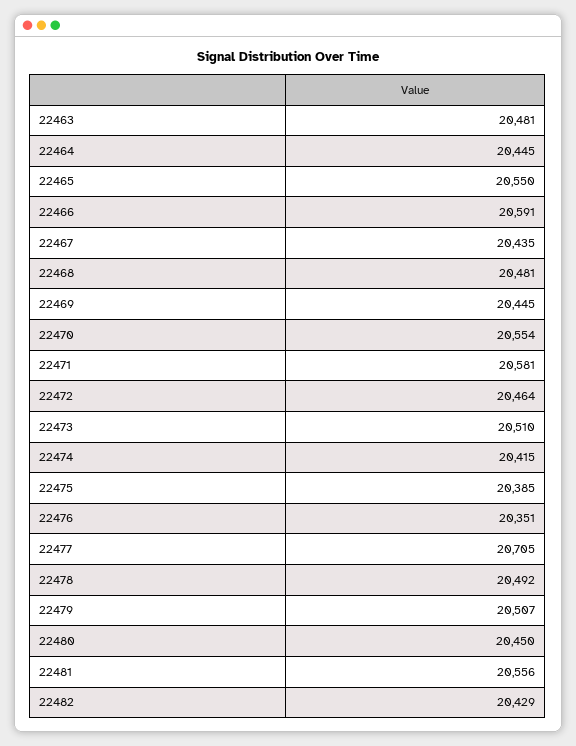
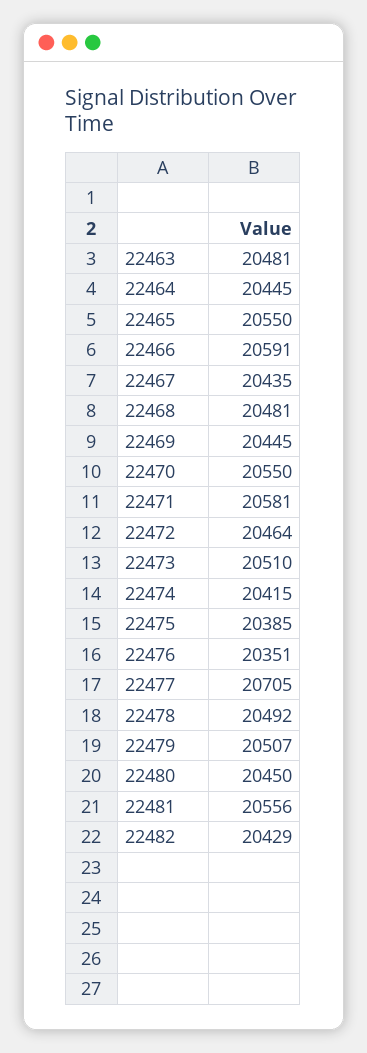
  {
    "22463": 20481,
    "22464": 20445,
    "22465": 20550,
    "22466": 20591,
    "22467": 20435,
    "22468": 20481,
    "22469": 20445,
-   "22470": 20554,
+   "22470": 20550,
    "22471": 20581,
    "22472": 20464,
    "22473": 20510,
    "22474": 20415,
    "22475": 20385,
    "22476": 20351,
    "22477": 20705,
    "22478": 20492,
    "22479": 20507,
    "22480": 20450,
    "22481": 20556,
    "22482": 20429
  }

